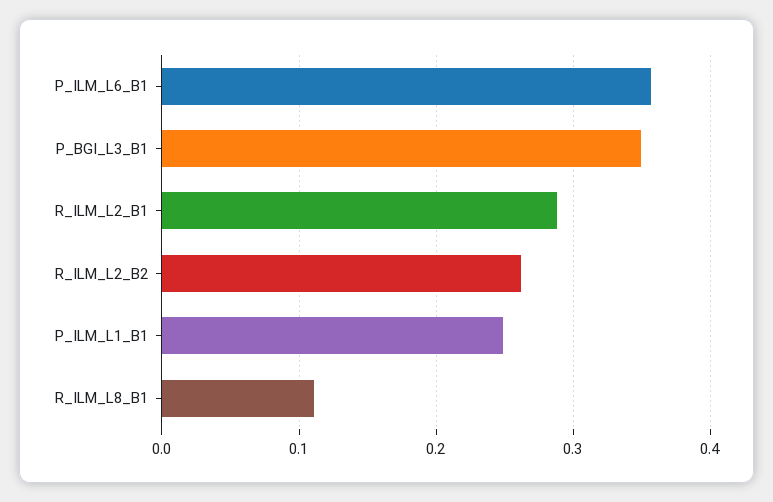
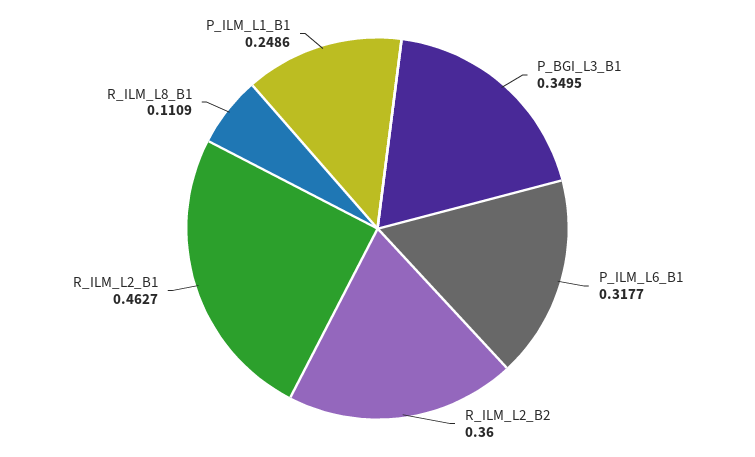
  {
-   "P_ILM_L6_B1": 0.36,
+   "P_ILM_L6_B1": 0.3177,
    "P_BGI_L3_B1": 0.3495,
-   "R_ILM_L2_B1": 0.29,
+   "R_ILM_L2_B1": 0.4627,
-   "R_ILM_L2_B2": 0.26,
+   "R_ILM_L2_B2": 0.36,
    "P_ILM_L1_B1": 0.2486,
    "R_ILM_L8_B1": 0.1109
  }

